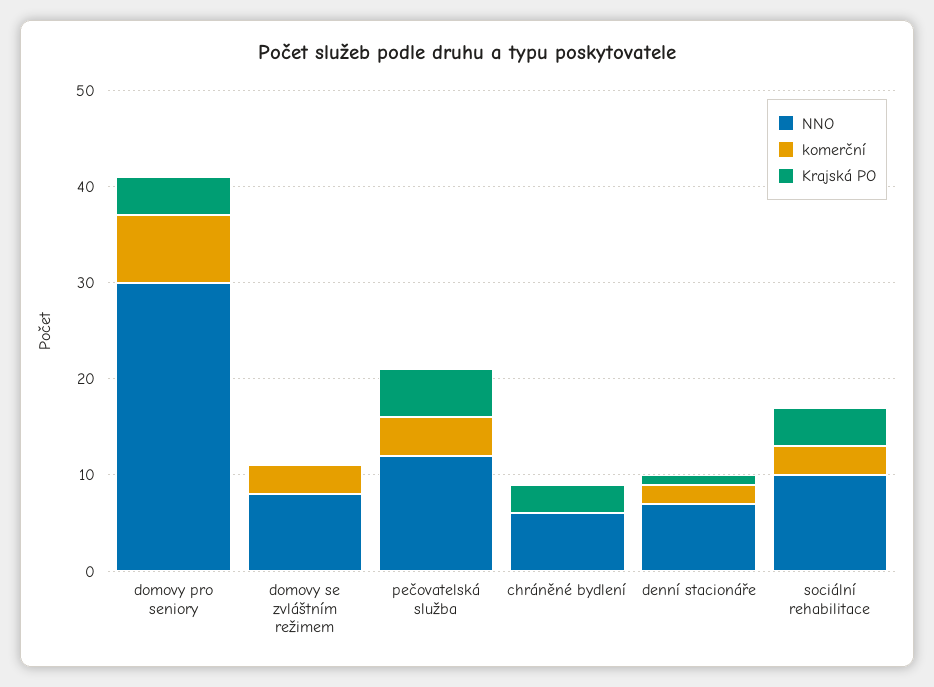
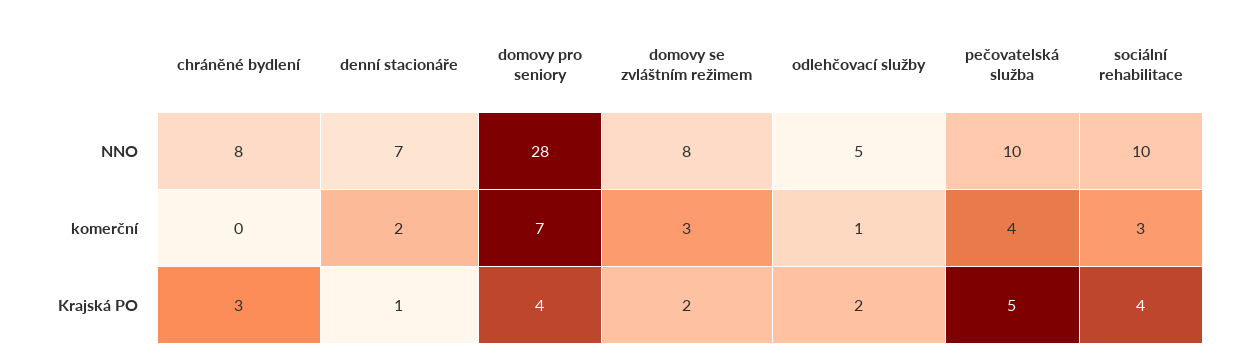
  {
    "NNO": {
-     "domovy pro seniory": 30,
+     "domovy pro seniory": 28,
      "domovy se zvláštním režimem": 8,
-     "pečovatelská služba": 12,
+     "pečovatelská služba": 10,
-     "chráněné bydlení": 6,
+     "chráněné bydlení": 8,
      "denní stacionáře": 7,
-     "sociální rehabilitace": 10
+     "sociální rehabilitace": 10,
+     "odlehčovací služby": 5
    },
    "komerční": {
      "domovy pro seniory": 7,
      "domovy se zvláštním režimem": 3,
      "pečovatelská služba": 4,
      "chráněné bydlení": 0,
      "denní stacionáře": 2,
-     "sociální rehabilitace": 3
+     "sociální rehabilitace": 3,
+     "odlehčovací služby": 1
    },
    "Krajská PO": {
      "domovy pro seniory": 4,
-     "domovy se zvláštním režimem": 0,
+     "domovy se zvláštním režimem": 2,
      "pečovatelská služba": 5,
      "chráněné bydlení": 3,
      "denní stacionáře": 1,
-     "sociální rehabilitace": 4
+     "sociální rehabilitace": 4,
+     "odlehčovací služby": 2
    }
  }

